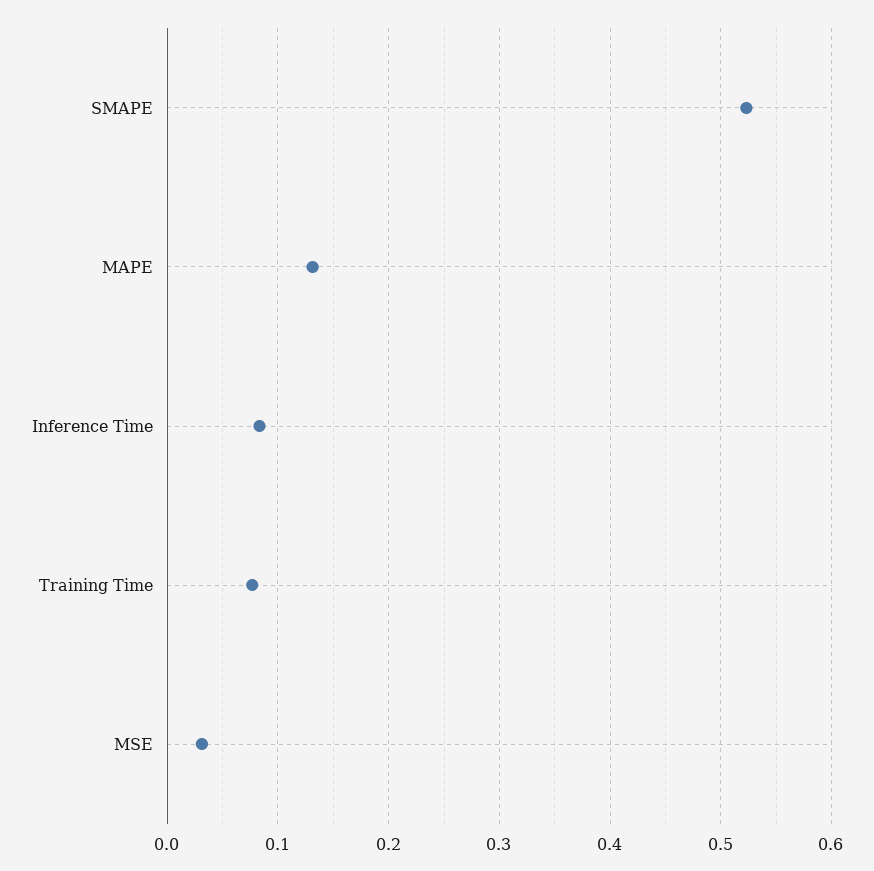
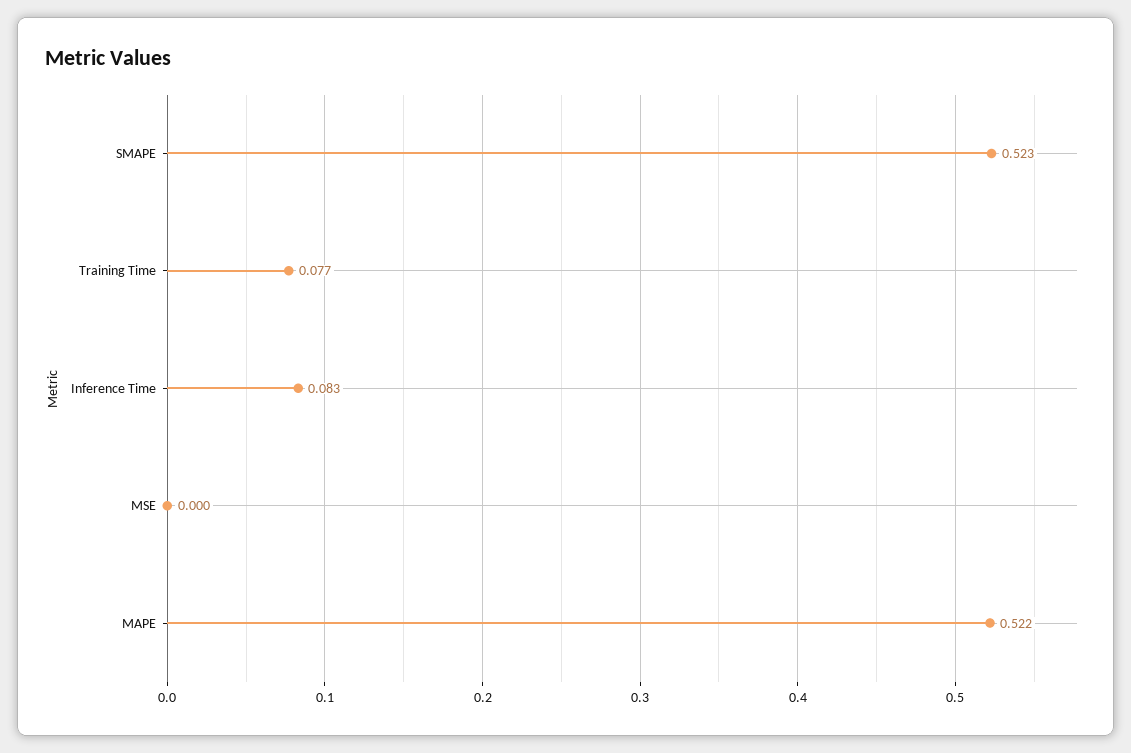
  {
    "SMAPE": 0.523,
-   "MAPE": 0.13,
+   "MAPE": 0.522,
    "Inference Time": 0.083,
    "Training Time": 0.077,
-   "MSE": 0.03
+   "MSE": 0
  }

